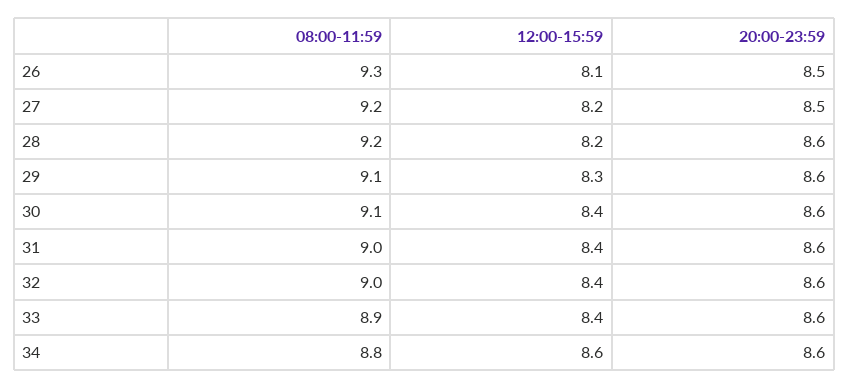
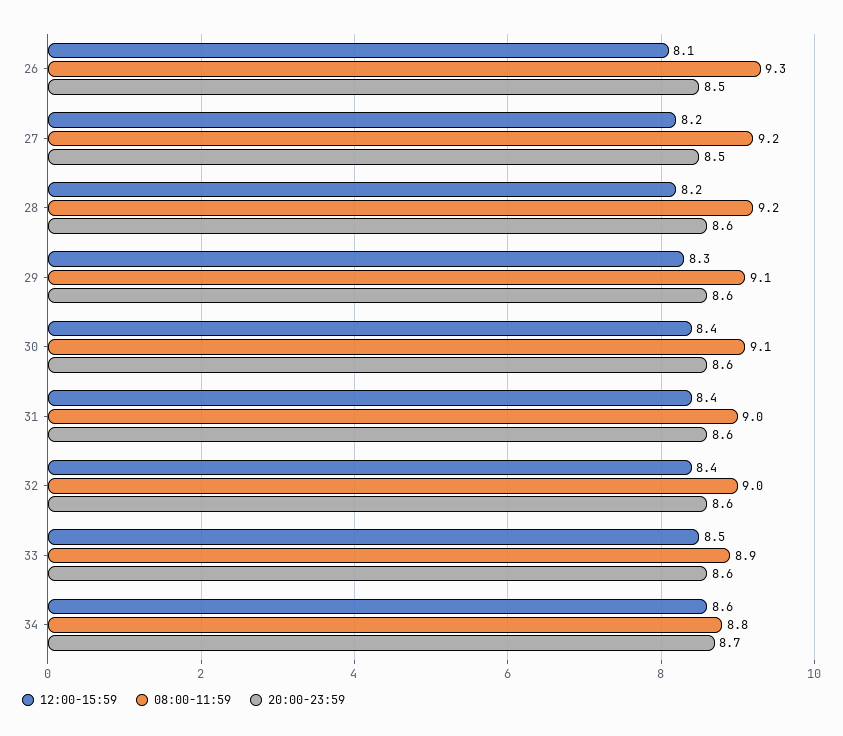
  {
    "08:00-11:59": {
      "26": 9.3,
      "27": 9.2,
      "28": 9.2,
      "29": 9.1,
      "30": 9.1,
      "31": 9,
      "32": 9,
      "33": 8.9,
      "34": 8.8
    },
    "12:00-15:59": {
      "26": 8.1,
      "27": 8.2,
      "28": 8.2,
      "29": 8.3,
      "30": 8.4,
      "31": 8.4,
      "32": 8.4,
-     "33": 8.4,
+     "33": 8.5,
      "34": 8.6
    },
    "20:00-23:59": {
      "26": 8.5,
      "27": 8.5,
      "28": 8.6,
      "29": 8.6,
      "30": 8.6,
      "31": 8.6,
      "32": 8.6,
      "33": 8.6,
-     "34": 8.6
+     "34": 8.7
    }
  }

